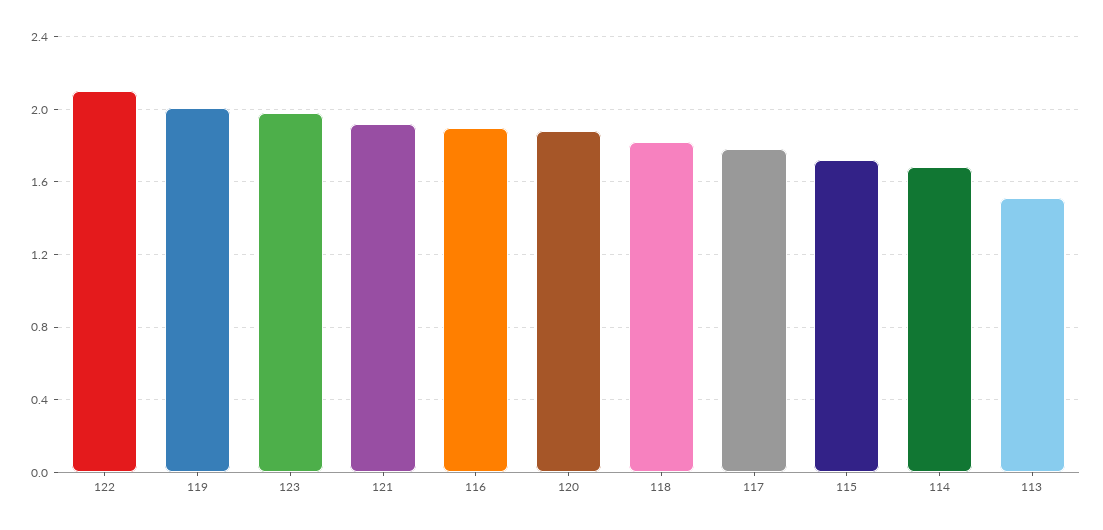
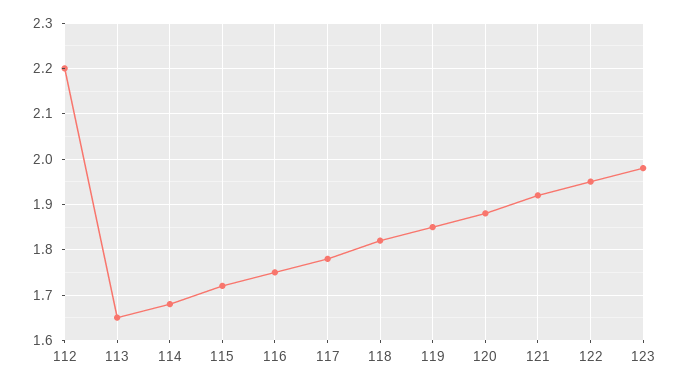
  {
-   "122": 2.1,
+   "122": 1.95,
-   "119": 2,
+   "119": 1.85,
    "123": 2,
    "121": 1.9,
-   "116": 1.9,
+   "116": 1.75,
    "120": 1.9,
    "118": 1.8,
    "117": 1.8,
    "115": 1.7,
    "114": 1.7,
-   "113": 1.5
+   "113": 1.65,
+   "112": 2.2
  }

